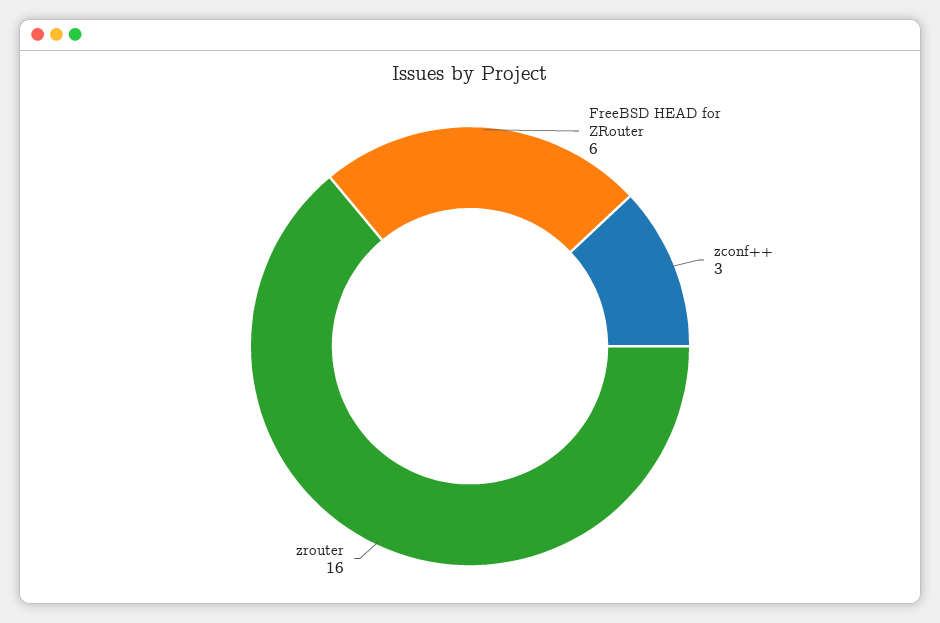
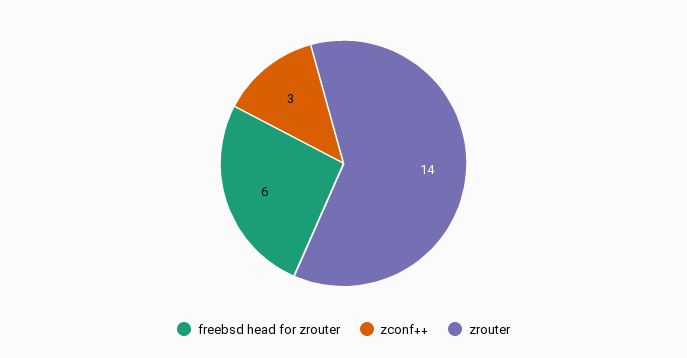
  {
    "FreeBSD HEAD for ZRouter": 6,
    "zconf++": 3,
-   "zrouter": 16
+   "zrouter": 14
  }

